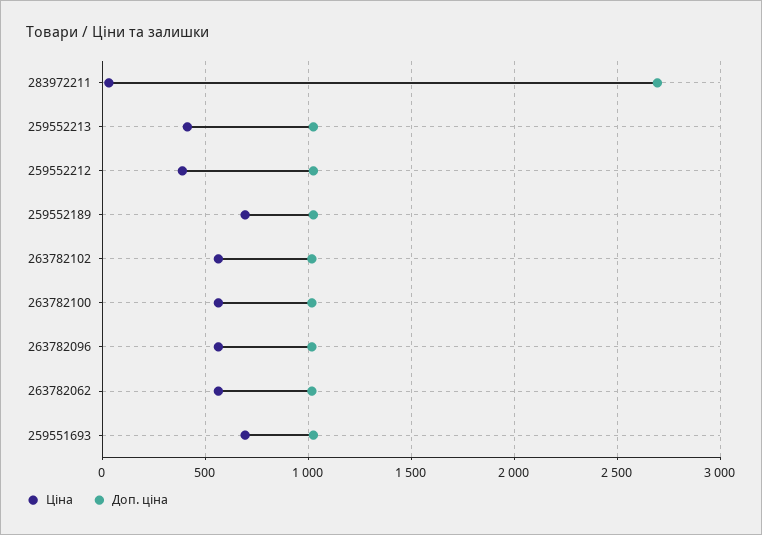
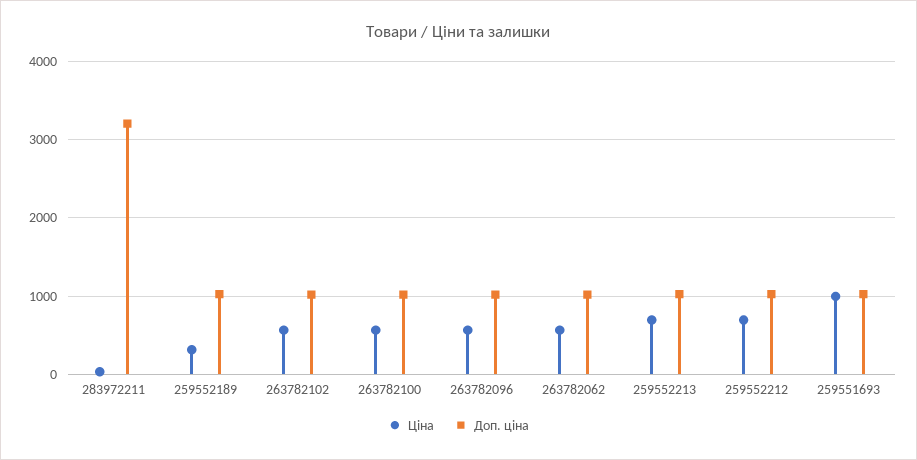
  {
    "Ціна": {
      "283972211": 50,
-     "259552213": 400,
+     "259552213": 700,
-     "259552212": 400,
+     "259552212": 700,
-     "259552189": 700,
+     "259552189": 300,
      "263782102": 550,
      "263782100": 550,
      "263782096": 550,
      "263782062": 550,
-     "259551693": 700
+     "259551693": 1000
    },
    "Доп. ціна": {
-     "283972211": 2700,
+     "283972211": 3200,
      "259552213": 1050,
      "259552212": 1050,
      "259552189": 1050,
      "263782102": 1000,
      "263782100": 1000,
      "263782096": 1000,
      "263782062": 1000,
      "259551693": 1050
    }
  }

